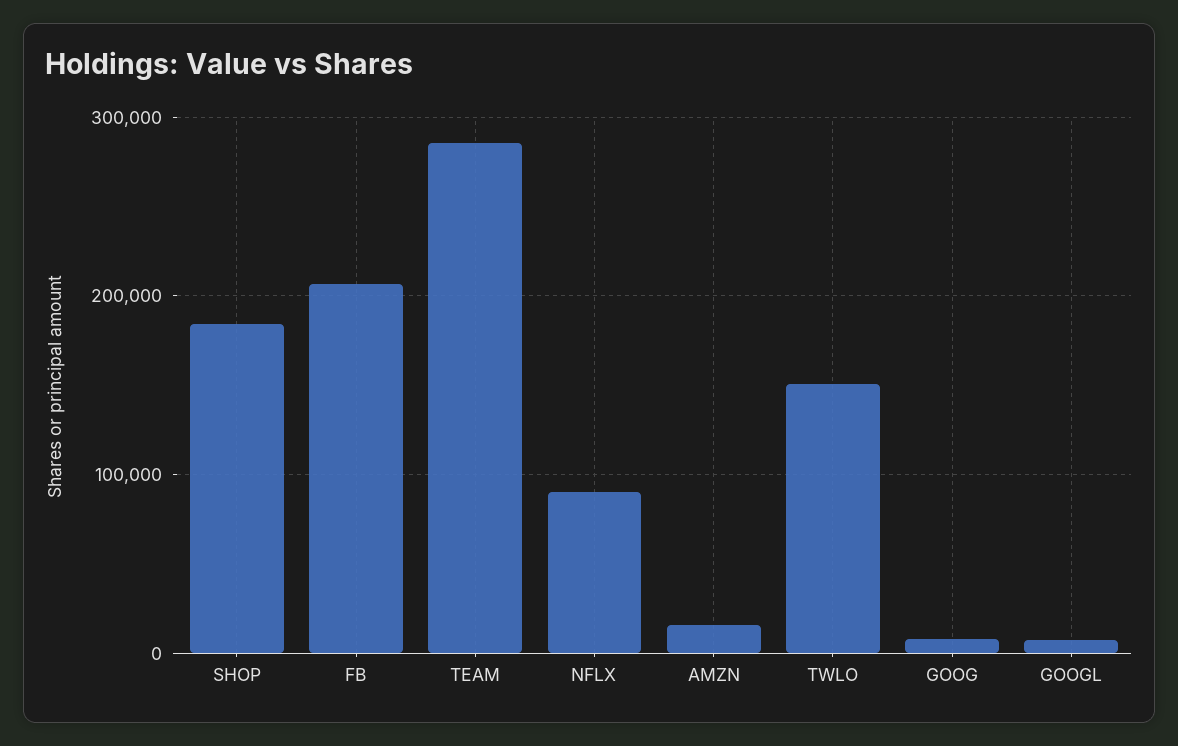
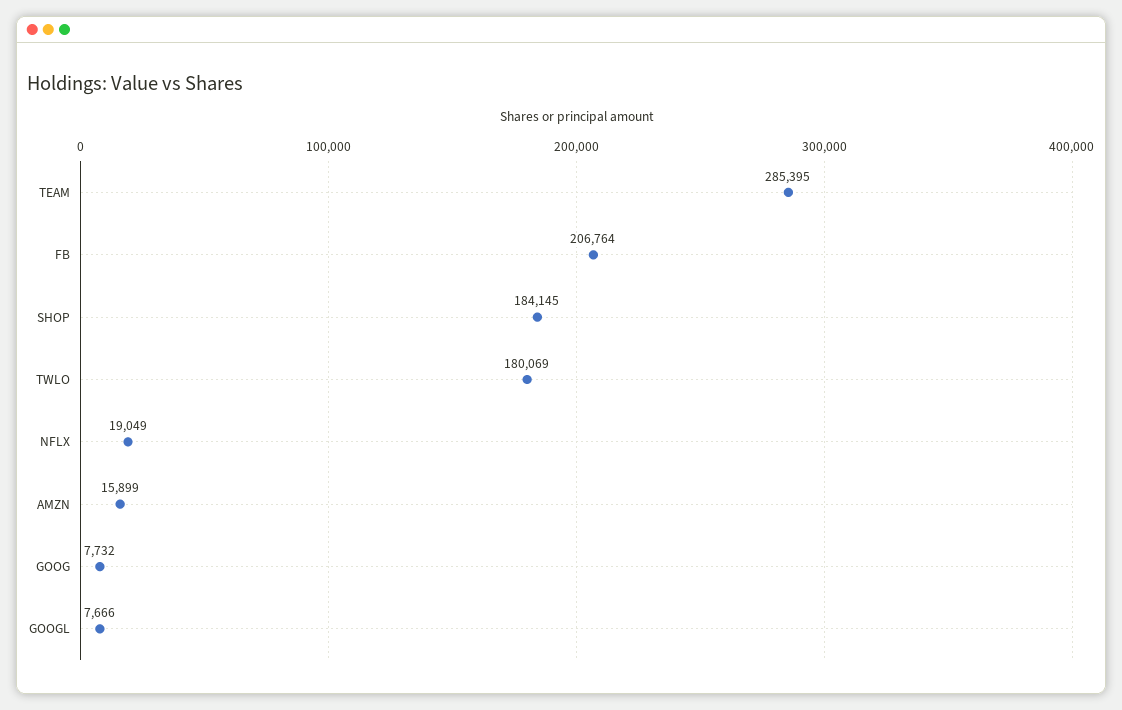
  {
    "SHOP": 184145,
    "FB": 206764,
    "TEAM": 285395,
-   "NFLX": 90000,
+   "NFLX": 19049,
    "AMZN": 15899,
-   "TWLO": 150000,
+   "TWLO": 180069,
    "GOOG": 7732,
    "GOOGL": 7666
  }

